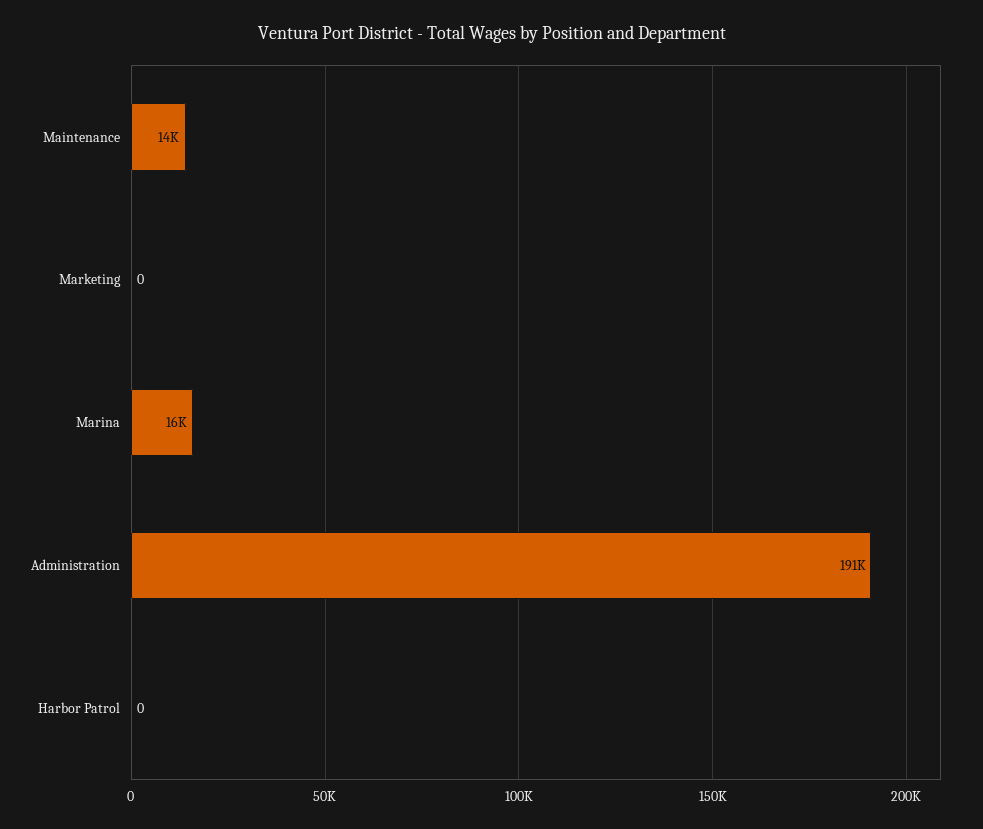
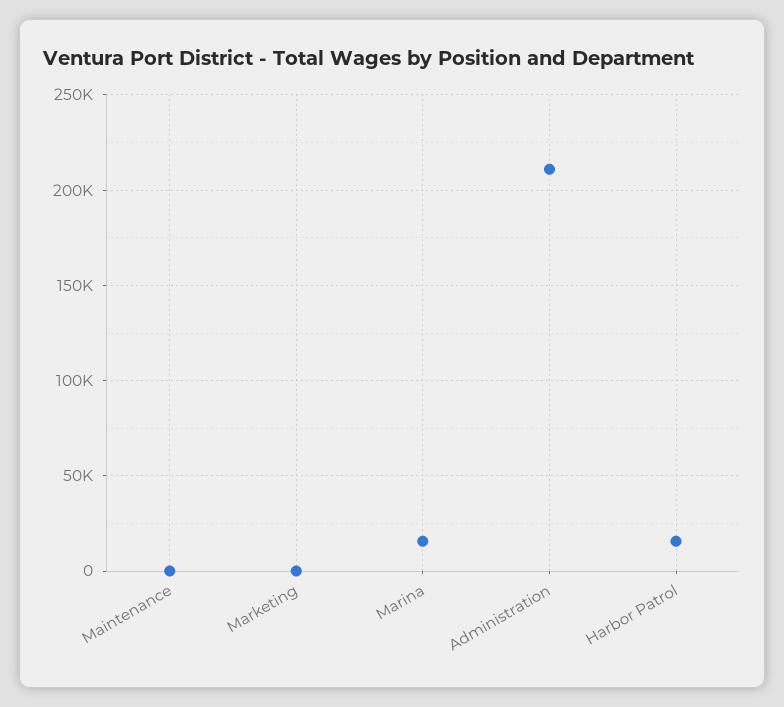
  {
-   "Maintenance": 14000,
+   "Maintenance": 0,
    "Marketing": 0,
    "Marina": 16000,
-   "Administration": 191000,
+   "Administration": 210000,
-   "Harbor Patrol": 0
+   "Harbor Patrol": 15000
  }

